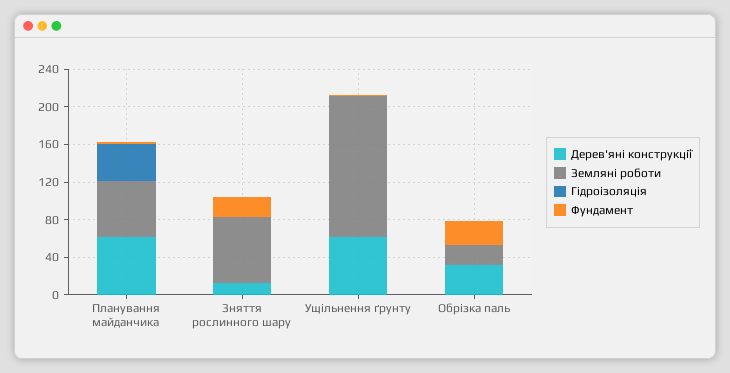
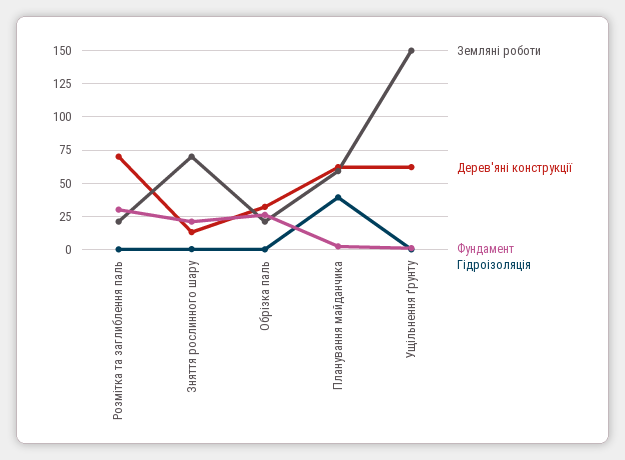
  {
    "Дерев'яні конструкції": {
      "Планування майданчика": 60,
      "Зняття рослинного шару": 15,
      "Ущільнення ґрунту": 60,
-     "Обрізка паль": 30
+     "Обрізка паль": 30,
+     "Розмітка та заглиблення паль": 70
    },
    "Земляні роботи": {
      "Планування майданчика": 60,
      "Зняття рослинного шару": 70,
      "Ущільнення ґрунту": 150,
-     "Обрізка паль": 20
+     "Обрізка паль": 20,
+     "Розмітка та заглиблення паль": 20
    },
    "Гідроізоляція": {
      "Планування майданчика": 40,
      "Зняття рослинного шару": 0,
      "Ущільнення ґрунту": 0,
-     "Обрізка паль": 0
+     "Обрізка паль": 0,
+     "Розмітка та заглиблення паль": 0
    },
    "Фундамент": {
      "Планування майданчика": 0,
      "Зняття рослинного шару": 20,
      "Ущільнення ґрунту": 0,
-     "Обрізка паль": 25
+     "Обрізка паль": 25,
+     "Розмітка та заглиблення паль": 30
    }
  }

